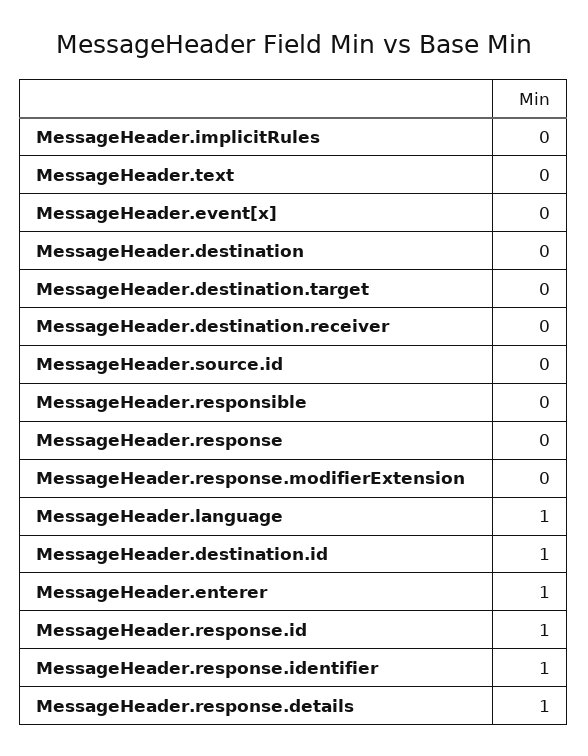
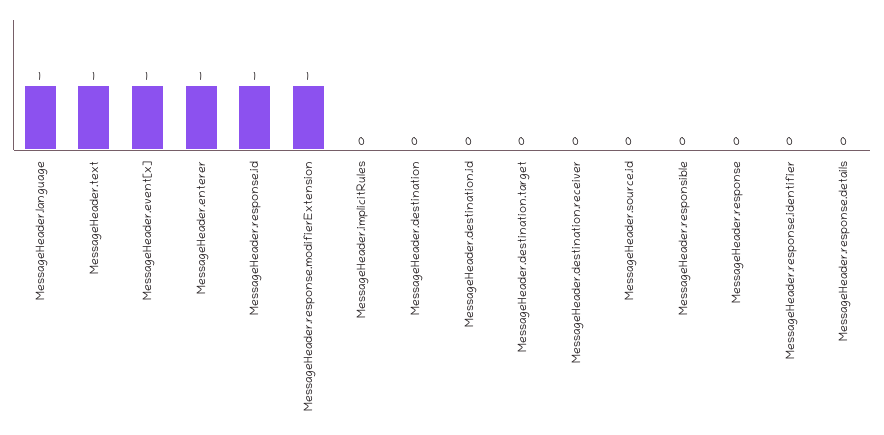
  {
    "MessageHeader.implicitRules": 0,
-   "MessageHeader.text": 0,
+   "MessageHeader.text": 1,
-   "MessageHeader.event[x]": 0,
+   "MessageHeader.event[x]": 1,
    "MessageHeader.destination": 0,
    "MessageHeader.destination.target": 0,
    "MessageHeader.destination.receiver": 0,
    "MessageHeader.source.id": 0,
    "MessageHeader.responsible": 0,
    "MessageHeader.response": 0,
-   "MessageHeader.response.modifierExtension": 0,
+   "MessageHeader.response.modifierExtension": 1,
    "MessageHeader.language": 1,
-   "MessageHeader.destination.id": 1,
+   "MessageHeader.destination.id": 0,
    "MessageHeader.enterer": 1,
    "MessageHeader.response.id": 1,
-   "MessageHeader.response.identifier": 1,
+   "MessageHeader.response.identifier": 0,
-   "MessageHeader.response.details": 1
+   "MessageHeader.response.details": 0
  }

